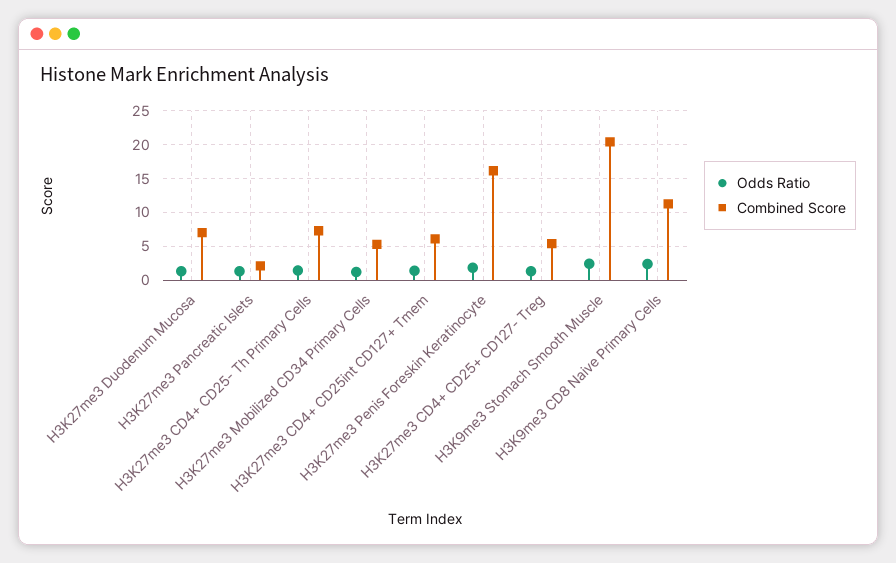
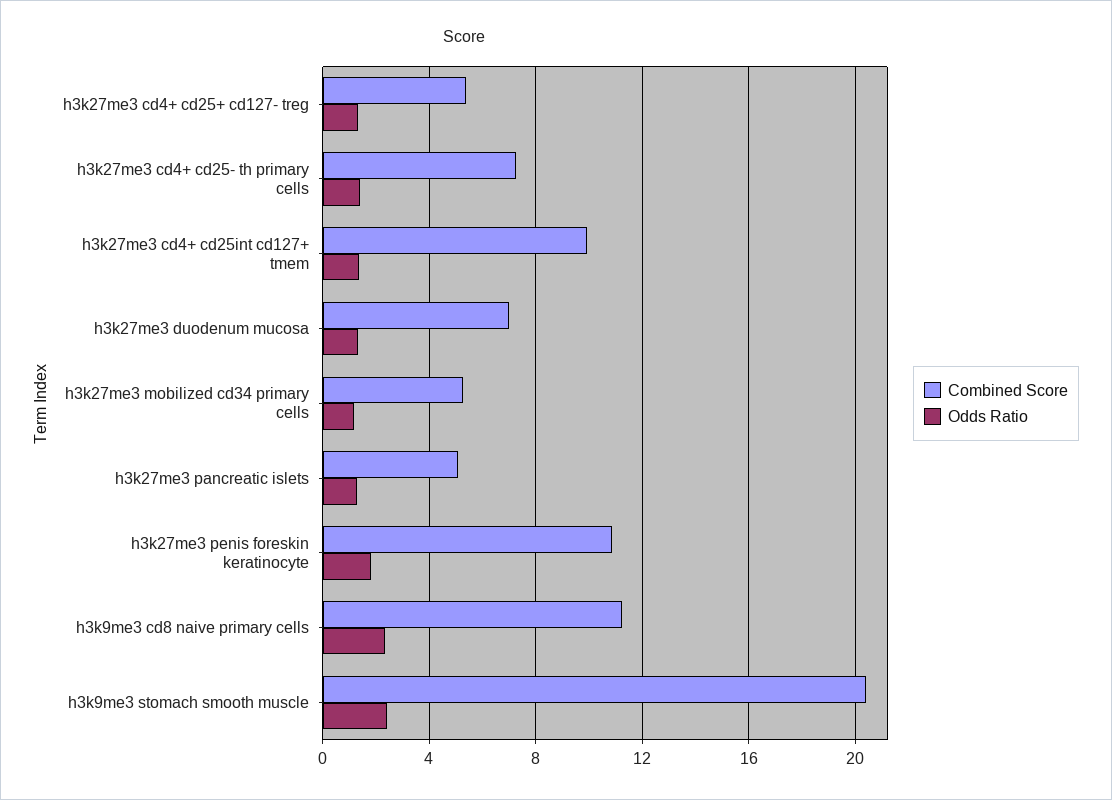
  {
    "Odds Ratio": {
      "H3K27me3 Duodenum Mucosa": 1.5,
      "H3K27me3 Pancreatic Islets": 1.5,
      "H3K27me3 CD4+ CD25- Th Primary Cells": 1.5,
      "H3K27me3 Mobilized CD34 Primary Cells": 1,
      "H3K27me3 CD4+ CD25int CD127+ Tmem": 1.5,
      "H3K27me3 Penis Foreskin Keratinocyte": 2,
      "H3K27me3 CD4+ CD25+ CD127- Treg": 1.5,
      "H3K9me3 Stomach Smooth Muscle": 2.5,
      "H3K9me3 CD8 Naive Primary Cells": 2.5
    },
    "Combined Score": {
      "H3K27me3 Duodenum Mucosa": 7,
-     "H3K27me3 Pancreatic Islets": 2,
+     "H3K27me3 Pancreatic Islets": 5,
      "H3K27me3 CD4+ CD25- Th Primary Cells": 7.5,
      "H3K27me3 Mobilized CD34 Primary Cells": 5.5,
-     "H3K27me3 CD4+ CD25int CD127+ Tmem": 6,
+     "H3K27me3 CD4+ CD25int CD127+ Tmem": 10,
-     "H3K27me3 Penis Foreskin Keratinocyte": 16,
+     "H3K27me3 Penis Foreskin Keratinocyte": 11,
      "H3K27me3 CD4+ CD25+ CD127- Treg": 5.5,
      "H3K9me3 Stomach Smooth Muscle": 20.5,
      "H3K9me3 CD8 Naive Primary Cells": 11
    }
  }

